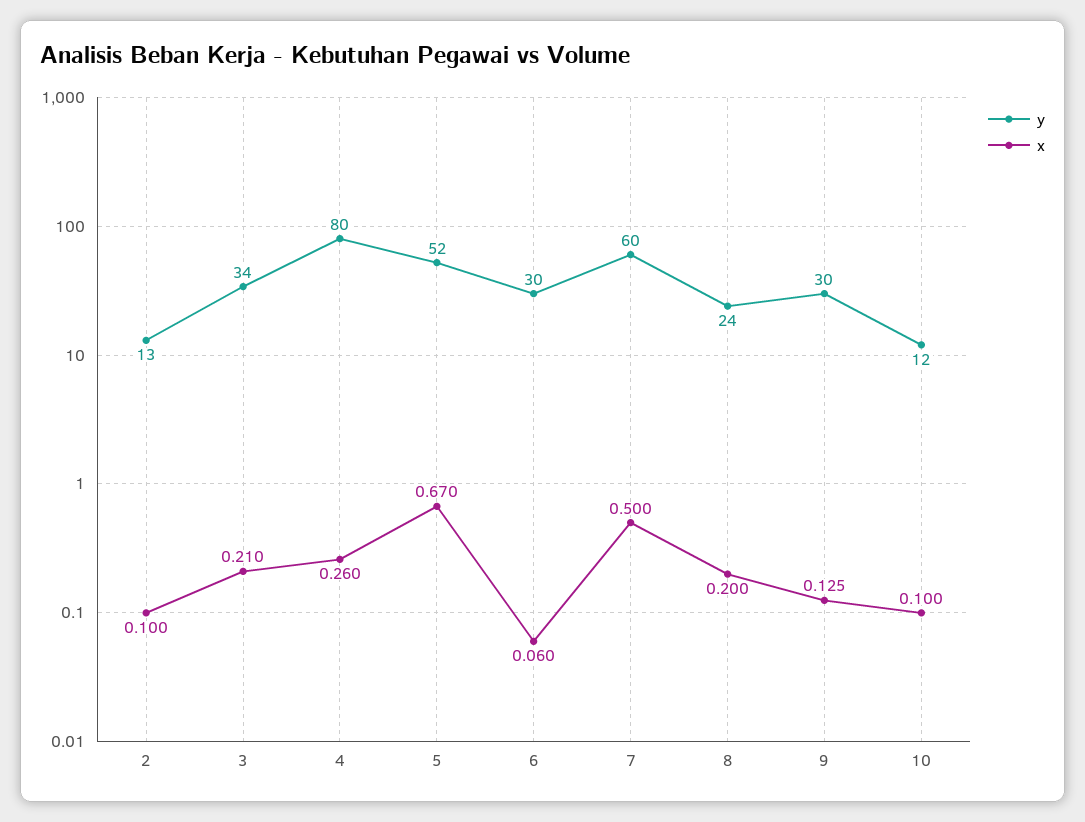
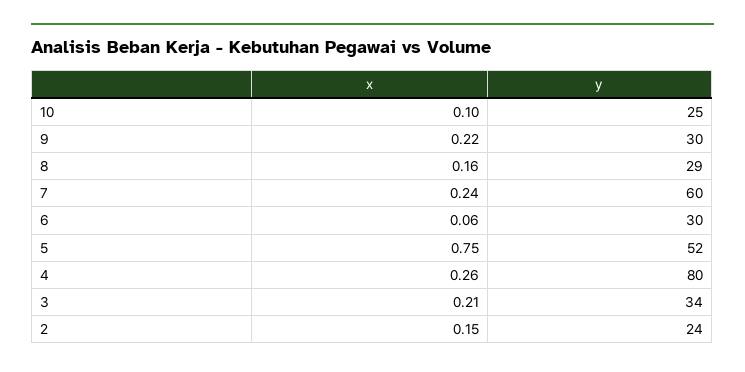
  {
    "y": {
-     "2": 13,
+     "2": 24,
      "3": 34,
      "4": 80,
      "5": 52,
      "6": 30,
      "7": 60,
-     "8": 24,
+     "8": 29,
      "9": 30,
-     "10": 12
+     "10": 25
    },
    "x": {
-     "2": 0.1,
+     "2": 0.15,
      "3": 0.21,
      "4": 0.26,
-     "5": 0.67,
+     "5": 0.75,
      "6": 0.06,
-     "7": 0.5,
+     "7": 0.24,
-     "8": 0.2,
+     "8": 0.16,
-     "9": 0.125,
+     "9": 0.22,
      "10": 0.1
    }
  }

